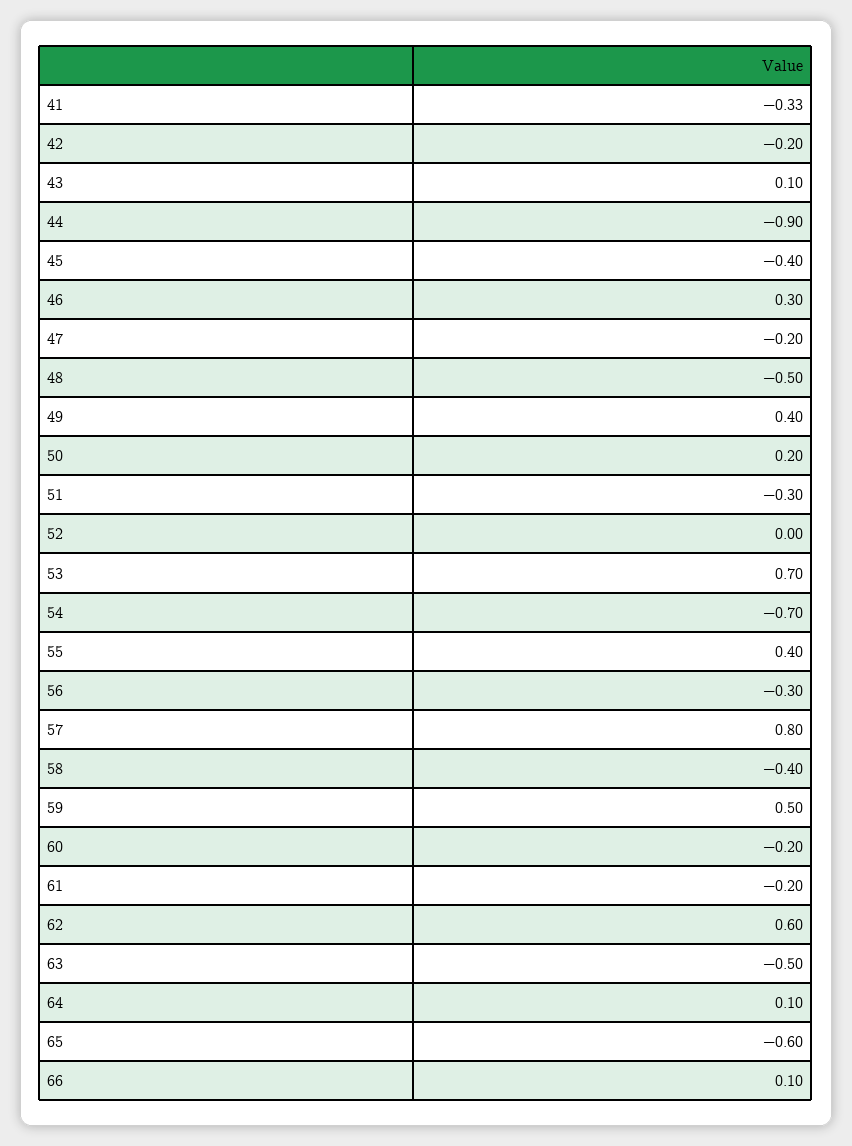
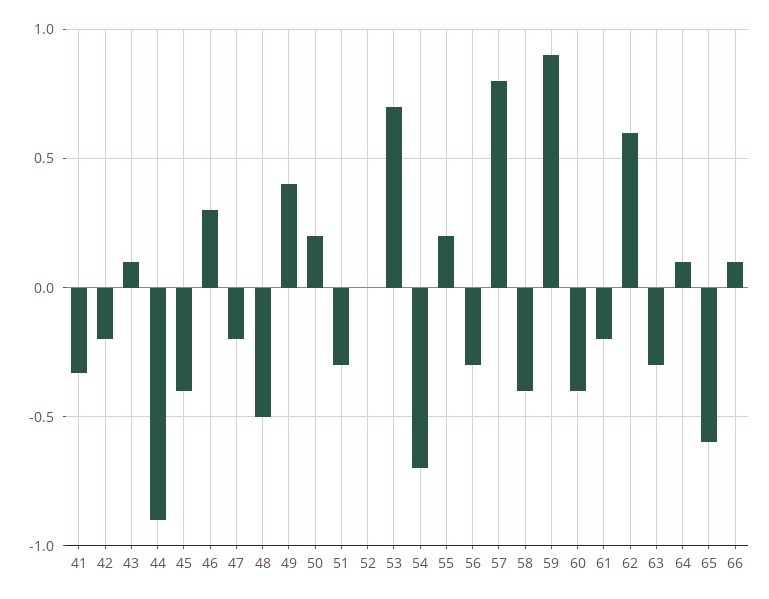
  {
    "41": -0.33,
    "42": -0.2,
    "43": 0.1,
    "44": -0.9,
    "45": -0.4,
    "46": 0.3,
    "47": -0.2,
    "48": -0.5,
    "49": 0.4,
    "50": 0.2,
    "51": -0.3,
    "52": 0,
    "53": 0.7,
    "54": -0.7,
-   "55": 0.4,
+   "55": 0.2,
    "56": -0.3,
    "57": 0.8,
    "58": -0.4,
-   "59": 0.5,
+   "59": 0.9,
-   "60": -0.2,
+   "60": -0.4,
    "61": -0.2,
    "62": 0.6,
-   "63": -0.5,
+   "63": -0.3,
    "64": 0.1,
    "65": -0.6,
    "66": 0.1
  }

